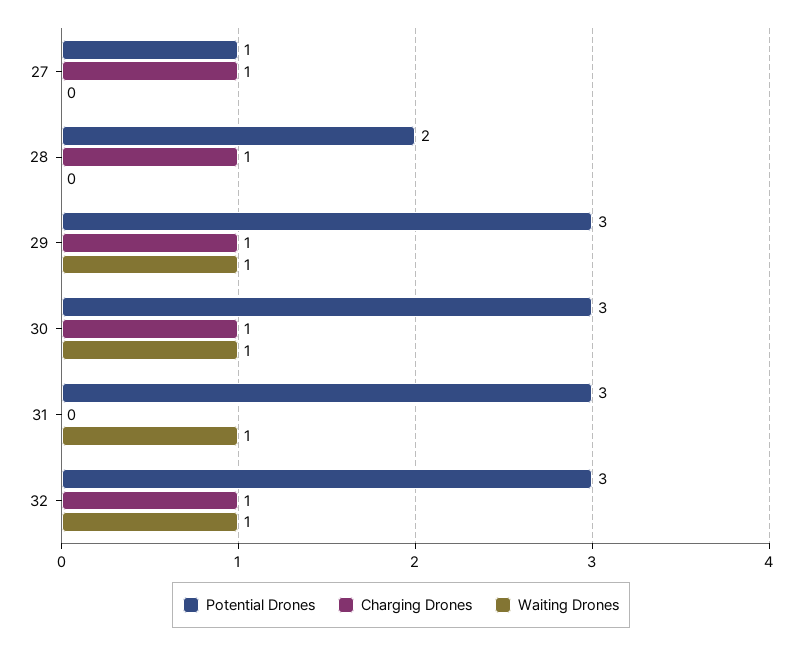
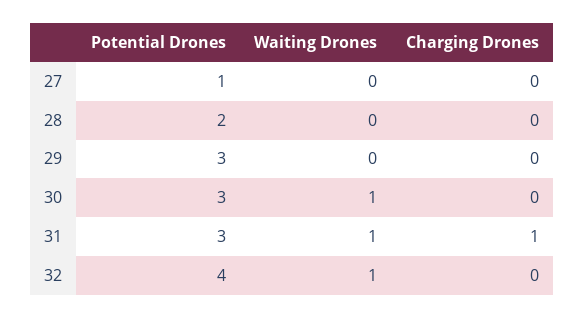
  {
    "Potential Drones": {
      "27": 1,
      "28": 2,
      "29": 3,
      "30": 3,
      "31": 3,
-     "32": 3
+     "32": 4
    },
    "Charging Drones": {
-     "27": 1,
+     "27": 0,
-     "28": 1,
+     "28": 0,
-     "29": 1,
+     "29": 0,
-     "30": 1,
+     "30": 0,
-     "31": 0,
+     "31": 1,
-     "32": 1
+     "32": 0
    },
    "Waiting Drones": {
      "27": 0,
      "28": 0,
-     "29": 1,
+     "29": 0,
      "30": 1,
      "31": 1,
      "32": 1
    }
  }

